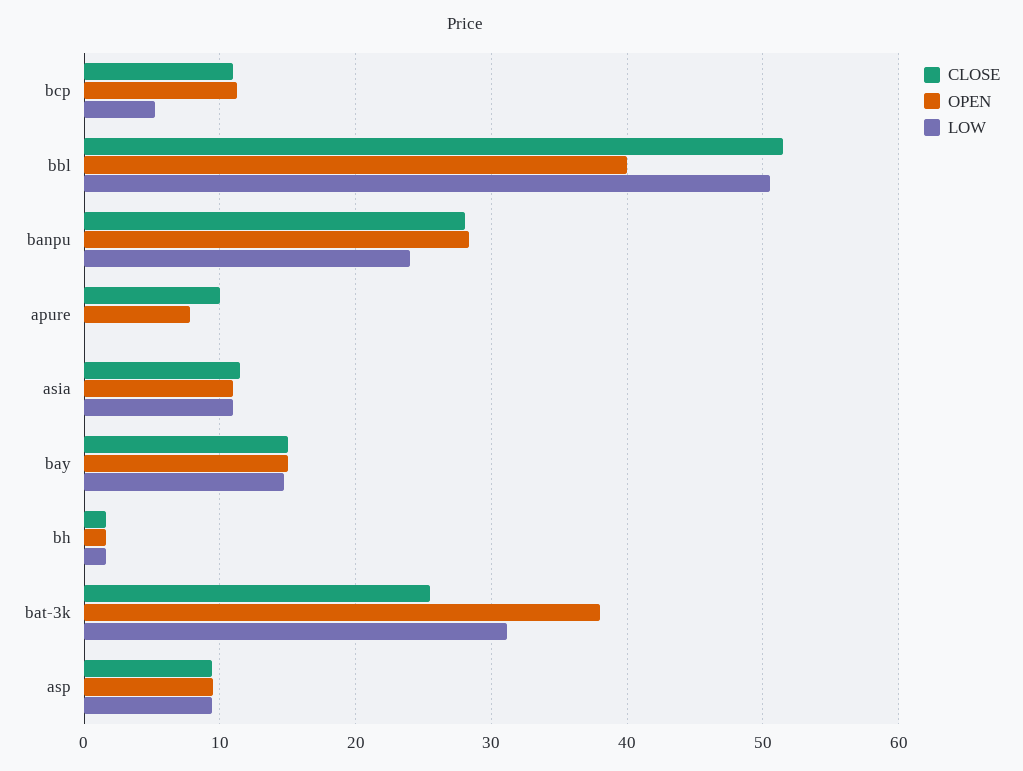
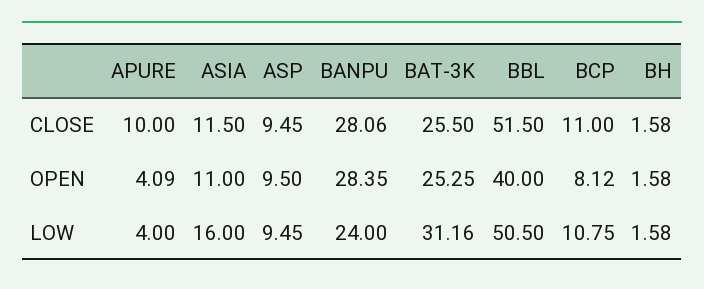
  {
    "CLOSE": {
      "bcp": 11,
      "bbl": 51.5,
      "banpu": 28.06,
      "apure": 10,
      "asia": 11.5,
-     "bay": 15,
      "bh": 1.58,
      "bat-3k": 25.5,
      "asp": 9.45
    },
    "OPEN": {
-     "bcp": 11,
+     "bcp": 8.12,
      "bbl": 40,
      "banpu": 28.35,
-     "apure": 8,
+     "apure": 4.09,
      "asia": 11,
-     "bay": 15,
      "bh": 1.58,
-     "bat-3k": 38,
+     "bat-3k": 25.25,
      "asp": 9.5
    },
    "LOW": {
-     "bcp": 5,
+     "bcp": 10.75,
      "bbl": 50.5,
      "banpu": 24,
-     "apure": 0,
+     "apure": 4,
-     "asia": 11,
+     "asia": 16,
-     "bay": 15,
      "bh": 1.58,
      "bat-3k": 31.16,
      "asp": 9.45
    }
  }

